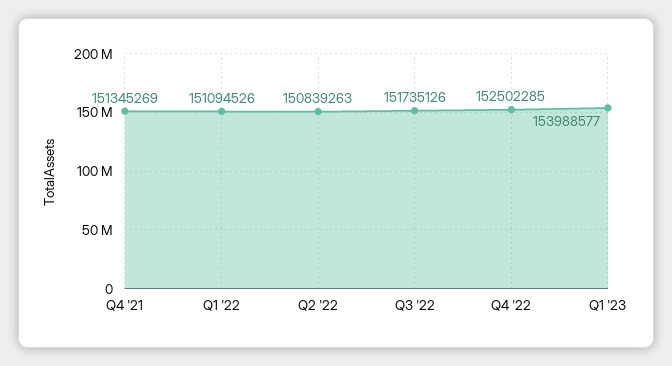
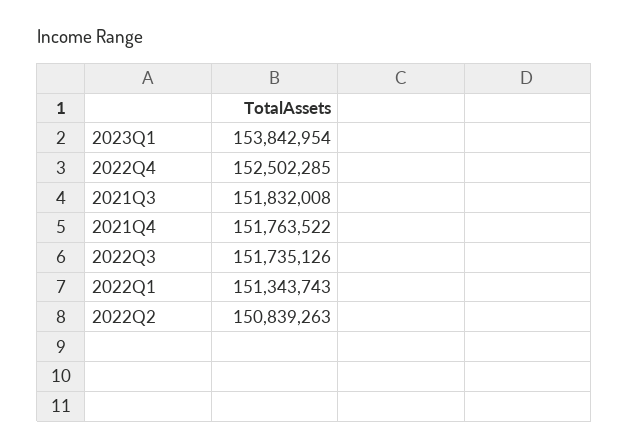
  {
-   "Q4 '21": 151345269,
+   "Q4 '21": 151763522,
-   "Q1 '22": 151094526,
+   "Q1 '22": 151343743,
    "Q2 '22": 150839263,
    "Q3 '22": 151735126,
    "Q4 '22": 152502285,
-   "Q1 '23": 153988577
+   "Q1 '23": 153842954,
+   "2021Q3": 151832008
  }

